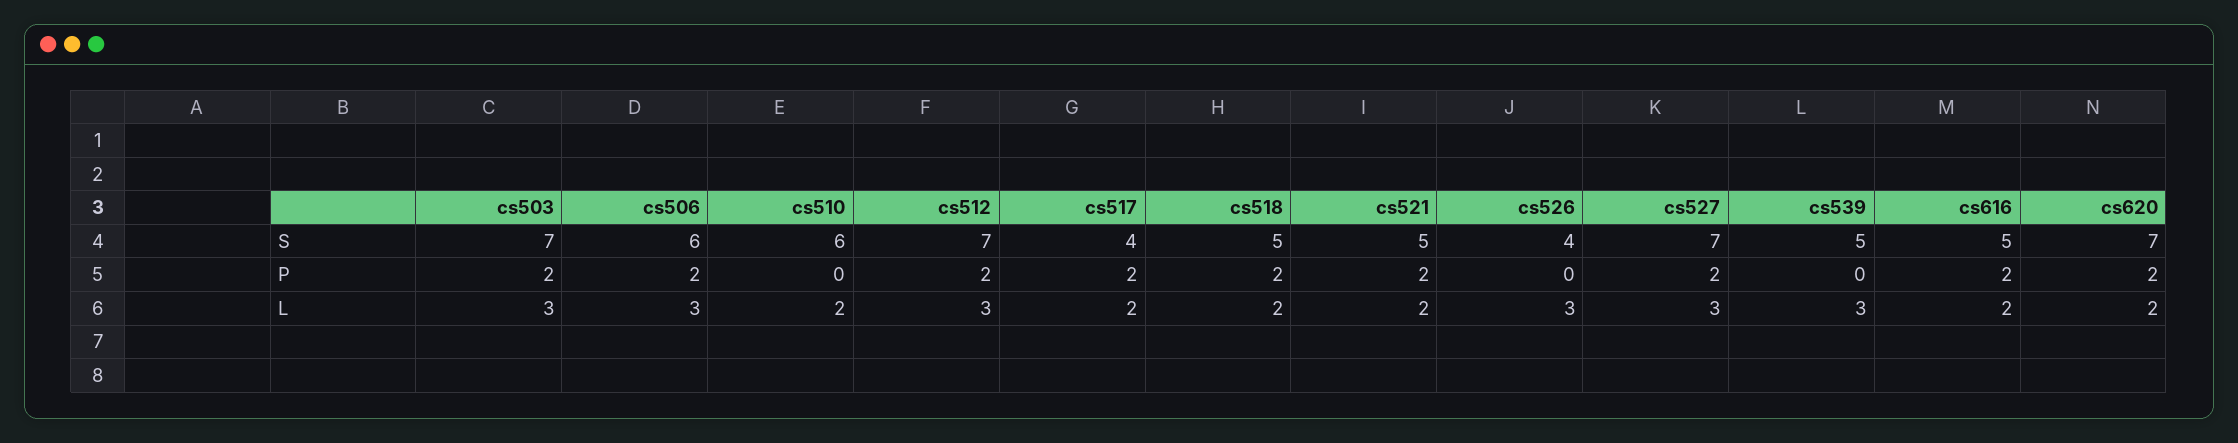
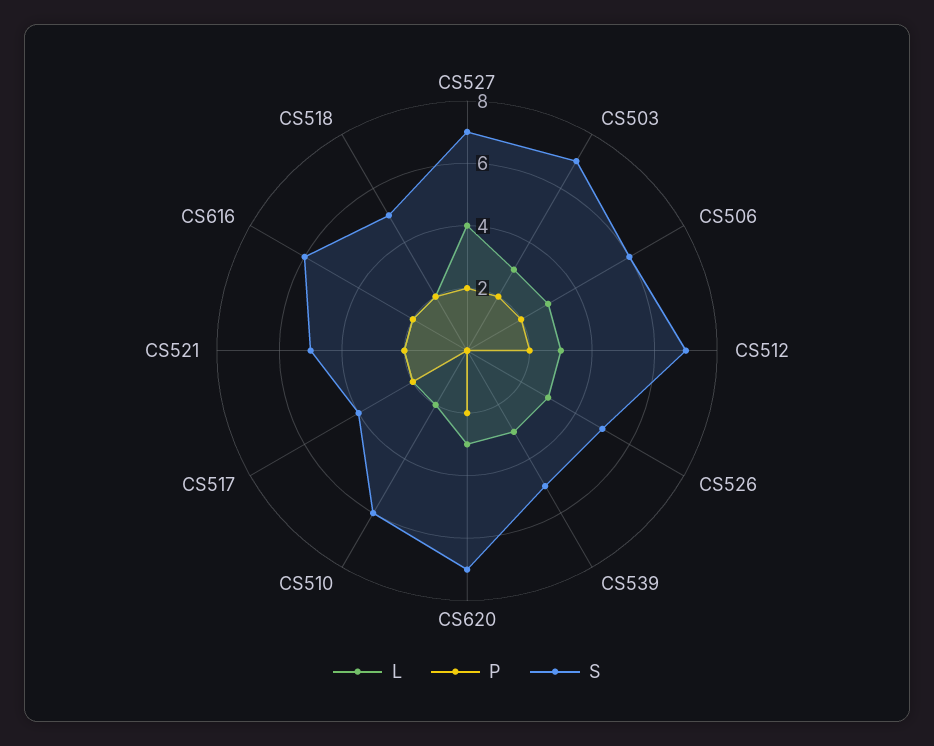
  {
    "S": {
      "cs503": 7,
      "cs506": 6,
      "cs510": 6,
      "cs512": 7,
      "cs517": 4,
      "cs518": 5,
      "cs521": 5,
-     "cs526": 4,
+     "cs526": 5,
      "cs527": 7,
      "cs539": 5,
-     "cs616": 5,
+     "cs616": 6,
      "cs620": 7
    },
    "P": {
      "cs503": 2,
      "cs506": 2,
      "cs510": 0,
      "cs512": 2,
      "cs517": 2,
      "cs518": 2,
      "cs521": 2,
      "cs526": 0,
      "cs527": 2,
      "cs539": 0,
      "cs616": 2,
      "cs620": 2
    },
    "L": {
      "cs503": 3,
      "cs506": 3,
      "cs510": 2,
      "cs512": 3,
      "cs517": 2,
      "cs518": 2,
      "cs521": 2,
      "cs526": 3,
-     "cs527": 3,
+     "cs527": 4,
      "cs539": 3,
      "cs616": 2,
-     "cs620": 2
+     "cs620": 3
    }
  }

